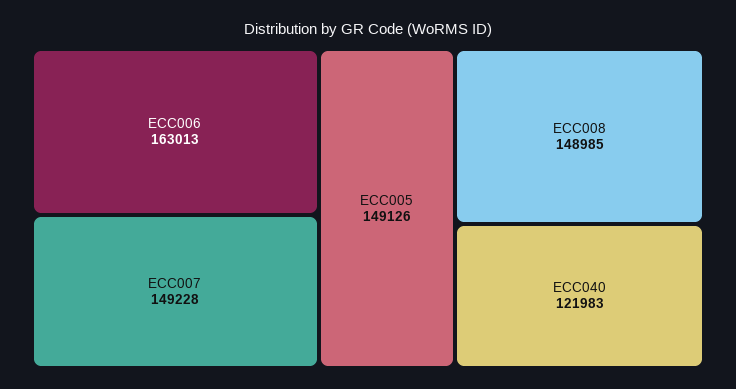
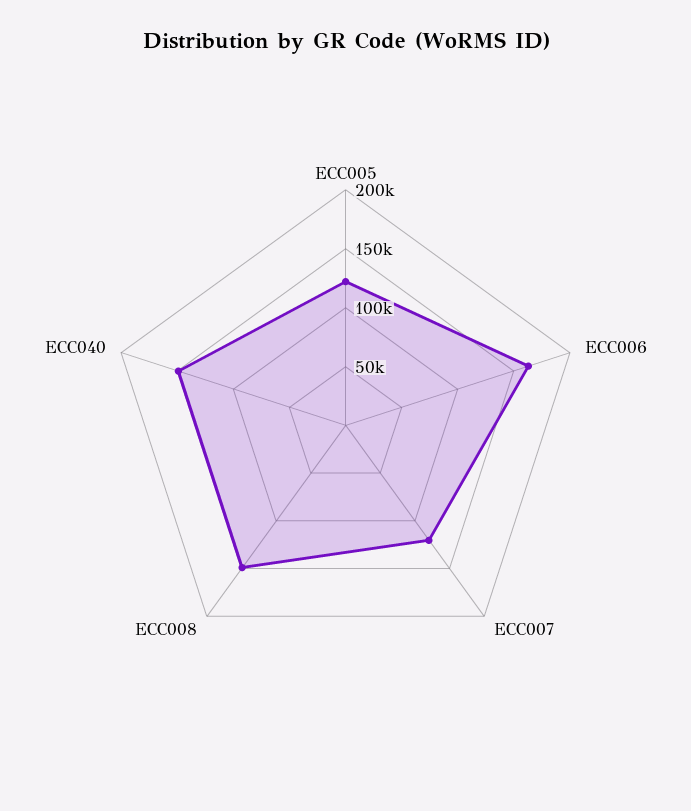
  {
    "ECC006": 163013,
-   "ECC007": 149228,
+   "ECC007": 120000,
-   "ECC005": 149126,
+   "ECC005": 120000,
    "ECC008": 148985,
-   "ECC040": 121983
+   "ECC040": 150000
  }

